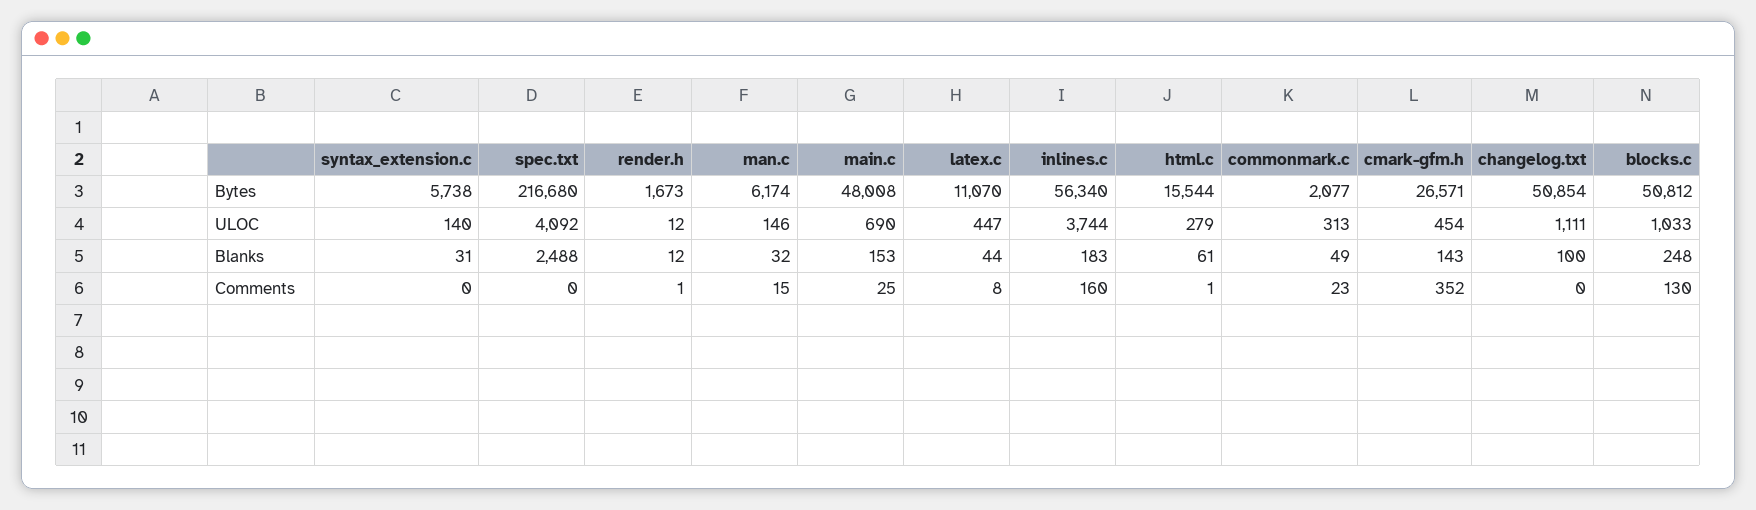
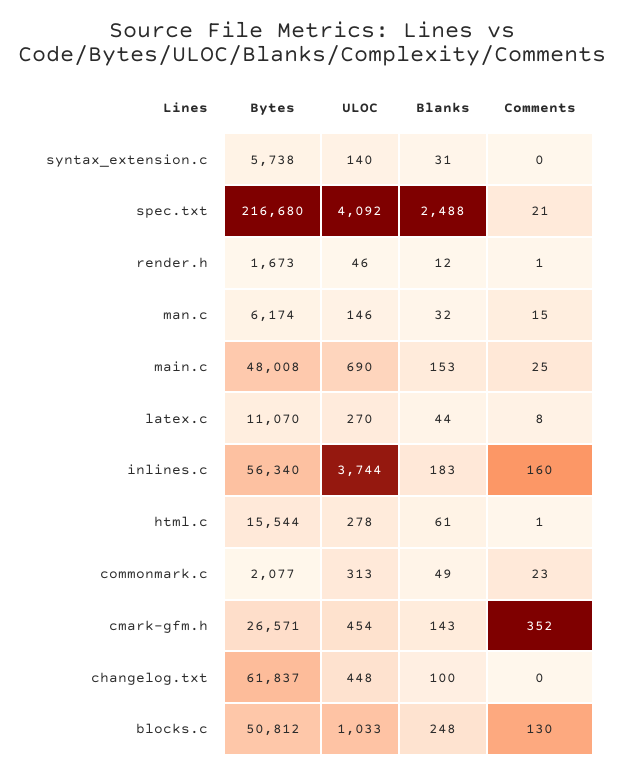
  {
    "syntax_extension.c": {
      "Bytes": 5738,
      "ULOC": 140,
      "Blanks": 31,
      "Comments": 0
    },
    "spec.txt": {
      "Bytes": 216680,
      "ULOC": 4092,
      "Blanks": 2488,
-     "Comments": 0
+     "Comments": 21
    },
    "render.h": {
      "Bytes": 1673,
-     "ULOC": 12,
+     "ULOC": 46,
      "Blanks": 12,
      "Comments": 1
    },
    "man.c": {
      "Bytes": 6174,
      "ULOC": 146,
      "Blanks": 32,
      "Comments": 15
    },
    "main.c": {
      "Bytes": 48008,
      "ULOC": 690,
      "Blanks": 153,
      "Comments": 25
    },
    "latex.c": {
      "Bytes": 11070,
-     "ULOC": 447,
+     "ULOC": 270,
      "Blanks": 44,
      "Comments": 8
    },
    "inlines.c": {
      "Bytes": 56340,
      "ULOC": 3744,
      "Blanks": 183,
      "Comments": 160
    },
    "html.c": {
      "Bytes": 15544,
-     "ULOC": 279,
+     "ULOC": 278,
      "Blanks": 61,
      "Comments": 1
    },
    "commonmark.c": {
      "Bytes": 2077,
      "ULOC": 313,
      "Blanks": 49,
      "Comments": 23
    },
    "cmark-gfm.h": {
      "Bytes": 26571,
      "ULOC": 454,
      "Blanks": 143,
      "Comments": 352
    },
    "changelog.txt": {
-     "Bytes": 50854,
+     "Bytes": 61837,
-     "ULOC": 1111,
+     "ULOC": 448,
      "Blanks": 100,
      "Comments": 0
    },
    "blocks.c": {
      "Bytes": 50812,
      "ULOC": 1033,
      "Blanks": 248,
      "Comments": 130
    }
  }

